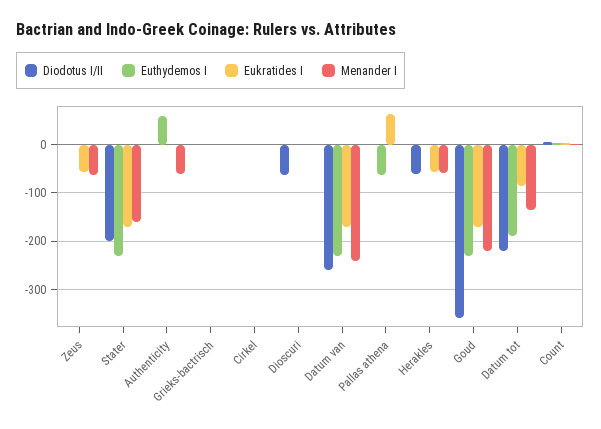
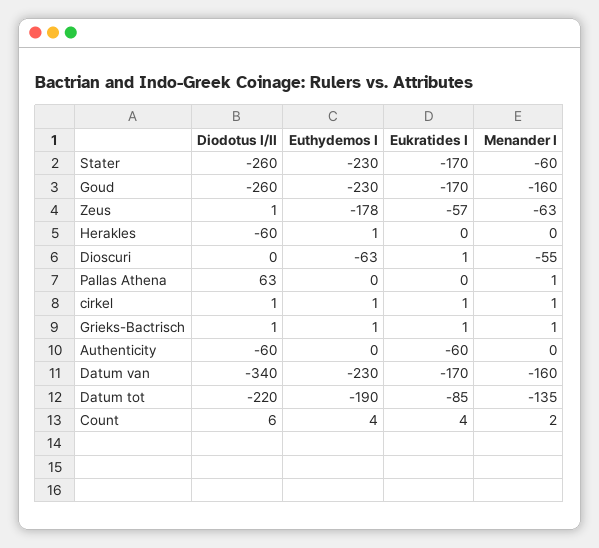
  {
    "Diodotus I/II": {
      "Zeus": 1,
-     "Stater": -200,
+     "Stater": -260,
-     "Authenticity": 0,
+     "Authenticity": -60,
      "Grieks-bactrisch": 1,
      "Cirkel": 1,
-     "Dioscuri": -60,
+     "Dioscuri": 0,
-     "Datum van": -260,
+     "Datum van": -340,
-     "Pallas athena": 0,
+     "Pallas athena": 63,
      "Herakles": -60,
-     "Goud": -360,
+     "Goud": -260,
      "Datum tot": -220,
      "Count": 6
    },
    "Euthydemos I": {
-     "Zeus": 0,
+     "Zeus": -178,
      "Stater": -230,
-     "Authenticity": 60,
+     "Authenticity": 0,
      "Grieks-bactrisch": 1,
      "Cirkel": 1,
-     "Dioscuri": 0,
+     "Dioscuri": -63,
      "Datum van": -230,
-     "Pallas athena": -60,
+     "Pallas athena": 0,
      "Herakles": 1,
      "Goud": -230,
      "Datum tot": -190,
      "Count": 4
    },
    "Eukratides I": {
      "Zeus": -57,
      "Stater": -170,
-     "Authenticity": 0,
+     "Authenticity": -60,
      "Grieks-bactrisch": 1,
      "Cirkel": 1,
      "Dioscuri": 1,
      "Datum van": -170,
-     "Pallas athena": 60,
+     "Pallas athena": 0,
-     "Herakles": -60,
+     "Herakles": 0,
      "Goud": -170,
      "Datum tot": -85,
      "Count": 4
    },
    "Menander I": {
      "Zeus": -63,
-     "Stater": -160,
+     "Stater": -60,
-     "Authenticity": -60,
+     "Authenticity": 0,
      "Grieks-bactrisch": 1,
      "Cirkel": 1,
-     "Dioscuri": 0,
+     "Dioscuri": -55,
-     "Datum van": -240,
+     "Datum van": -160,
      "Pallas athena": 1,
-     "Herakles": -60,
+     "Herakles": 0,
-     "Goud": -220,
+     "Goud": -160,
      "Datum tot": -135,
      "Count": 2
    }
  }

